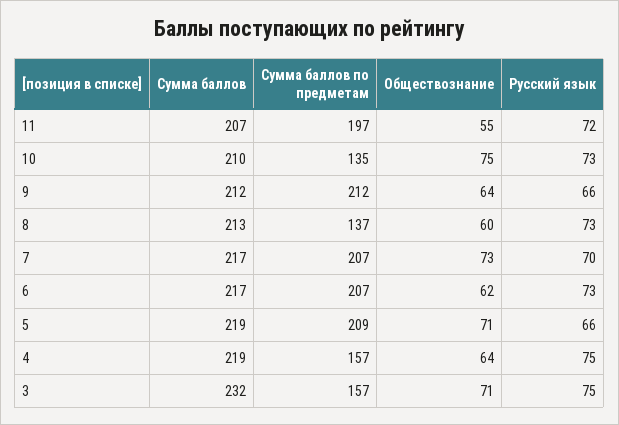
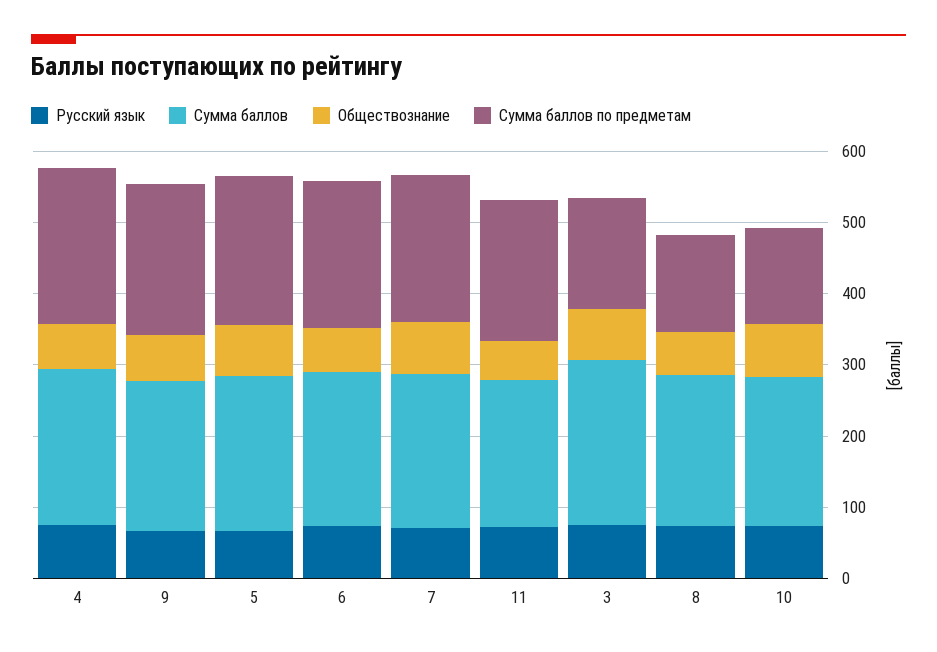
  {
    "Сумма баллов": {
      "11": 207,
      "10": 210,
      "9": 212,
      "8": 213,
      "7": 217,
      "6": 217,
      "5": 219,
      "4": 219,
      "3": 232
    },
    "Сумма баллов по предметам": {
      "11": 197,
      "10": 135,
      "9": 212,
      "8": 137,
      "7": 207,
      "6": 207,
      "5": 209,
-     "4": 157,
+     "4": 220,
      "3": 157
    },
    "Обществознание": {
      "11": 55,
      "10": 75,
      "9": 64,
      "8": 60,
      "7": 73,
      "6": 62,
      "5": 71,
      "4": 64,
      "3": 71
    },
    "Русский язык": {
      "11": 72,
      "10": 73,
      "9": 66,
      "8": 73,
      "7": 70,
      "6": 73,
      "5": 66,
      "4": 75,
      "3": 75
    }
  }

